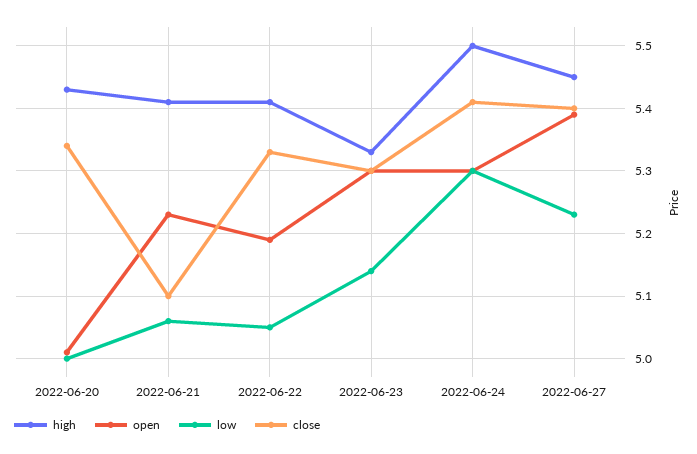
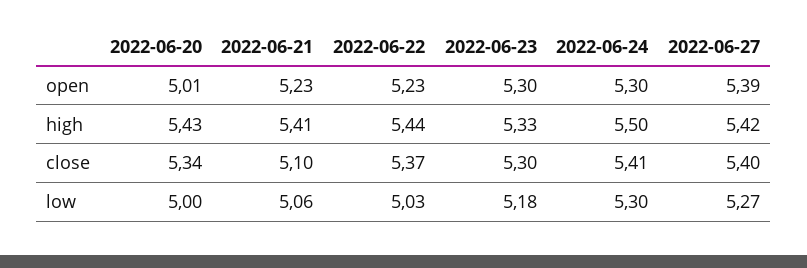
  {
    "high": {
      "2022-06-20": 5.43,
      "2022-06-21": 5.41,
-     "2022-06-22": 5.41,
+     "2022-06-22": 5.44,
      "2022-06-23": 5.33,
      "2022-06-24": 5.5,
-     "2022-06-27": 5.45
+     "2022-06-27": 5.42
    },
    "open": {
      "2022-06-20": 5.01,
      "2022-06-21": 5.23,
-     "2022-06-22": 5.19,
+     "2022-06-22": 5.23,
      "2022-06-23": 5.3,
      "2022-06-24": 5.3,
      "2022-06-27": 5.39
    },
    "low": {
      "2022-06-20": 5,
      "2022-06-21": 5.06,
-     "2022-06-22": 5.05,
+     "2022-06-22": 5.03,
-     "2022-06-23": 5.14,
+     "2022-06-23": 5.18,
      "2022-06-24": 5.3,
-     "2022-06-27": 5.23
+     "2022-06-27": 5.27
    },
    "close": {
      "2022-06-20": 5.34,
      "2022-06-21": 5.1,
-     "2022-06-22": 5.33,
+     "2022-06-22": 5.37,
      "2022-06-23": 5.3,
      "2022-06-24": 5.41,
      "2022-06-27": 5.4
    }
  }

